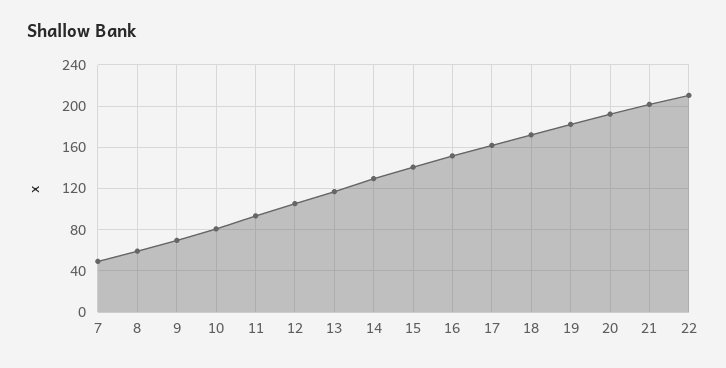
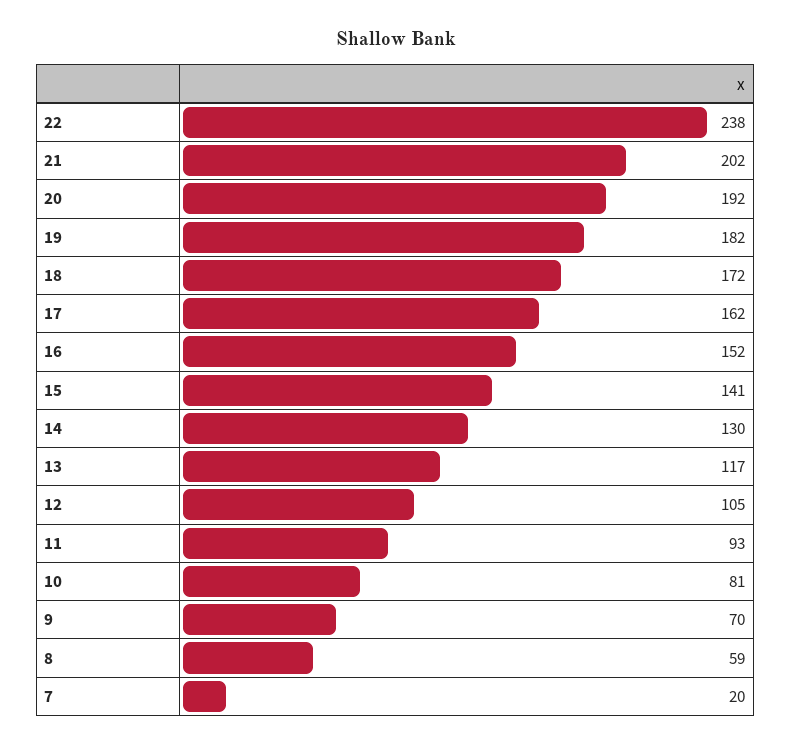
  {
-   "7": 50,
+   "7": 20,
    "8": 59,
    "9": 70,
    "10": 81,
    "11": 93,
    "12": 105,
    "13": 117,
    "14": 130,
    "15": 141,
    "16": 152,
    "17": 162,
    "18": 172,
    "19": 182,
    "20": 192,
    "21": 202,
-   "22": 210
+   "22": 238
  }

